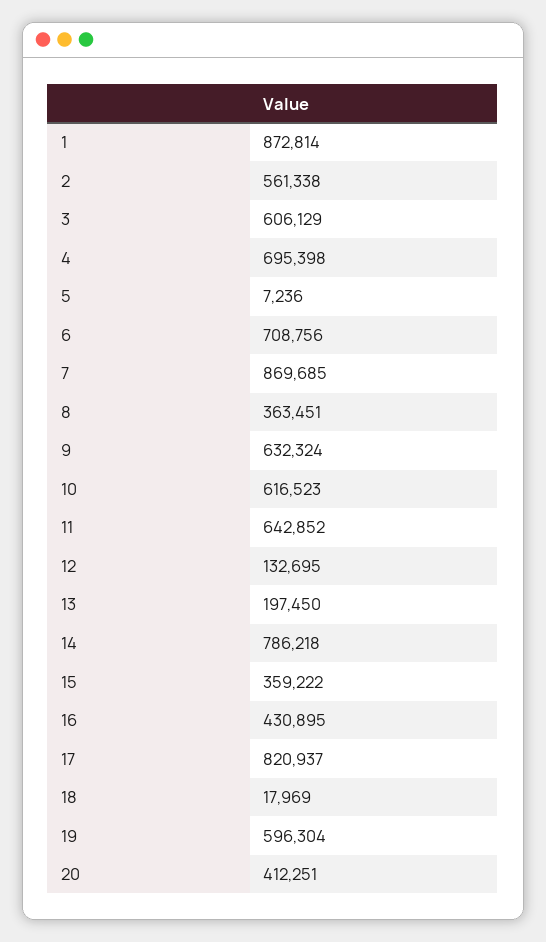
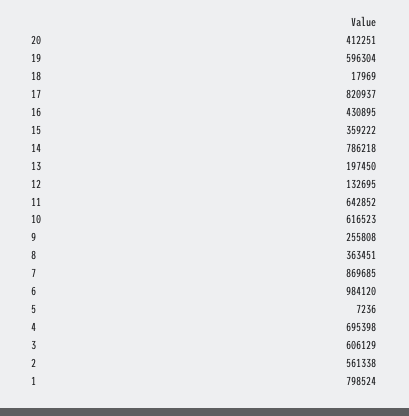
  {
-   "1": 872814,
+   "1": 798524,
    "2": 561338,
    "3": 606129,
    "4": 695398,
    "5": 7236,
-   "6": 708756,
+   "6": 984120,
    "7": 869685,
    "8": 363451,
-   "9": 632324,
+   "9": 255808,
    "10": 616523,
    "11": 642852,
    "12": 132695,
    "13": 197450,
    "14": 786218,
    "15": 359222,
    "16": 430895,
    "17": 820937,
    "18": 17969,
    "19": 596304,
    "20": 412251
  }

